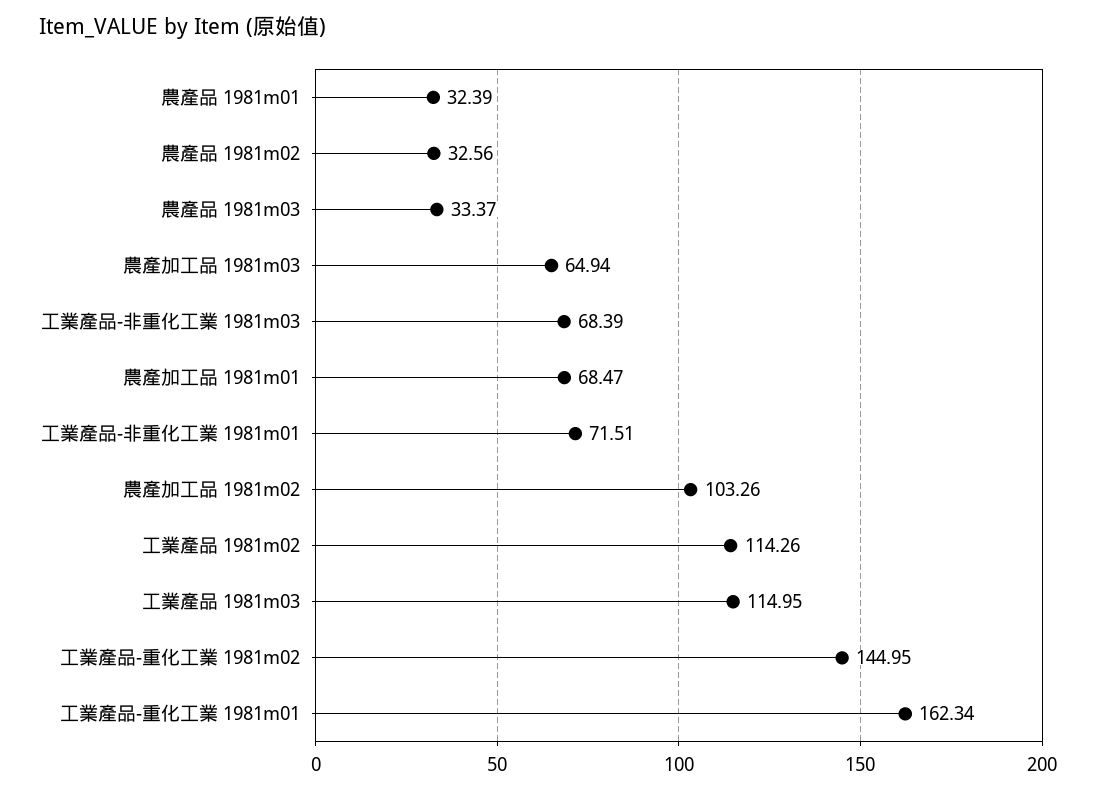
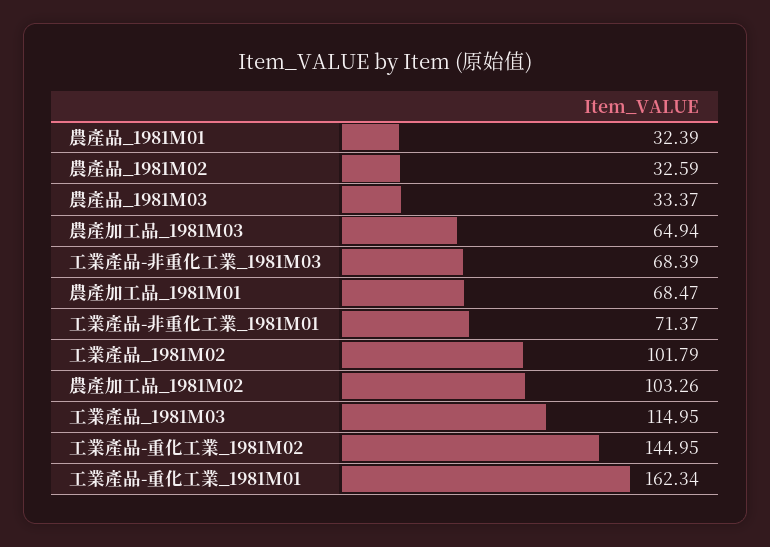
  {
    "農產品 1981m01": 32.39,
-   "農產品 1981m02": 32.56,
+   "農產品 1981m02": 32.59,
    "農產品 1981m03": 33.37,
    "農產加工品 1981m03": 64.94,
    "工業產品-非重化工業 1981m03": 68.39,
    "農產加工品 1981m01": 68.47,
-   "工業產品-非重化工業 1981m01": 71.51,
+   "工業產品-非重化工業 1981m01": 71.37,
    "農產加工品 1981m02": 103.26,
-   "工業產品 1981m02": 114.26,
+   "工業產品 1981m02": 101.79,
    "工業產品 1981m03": 114.95,
    "工業產品-重化工業 1981m02": 144.95,
    "工業產品-重化工業 1981m01": 162.34
  }

